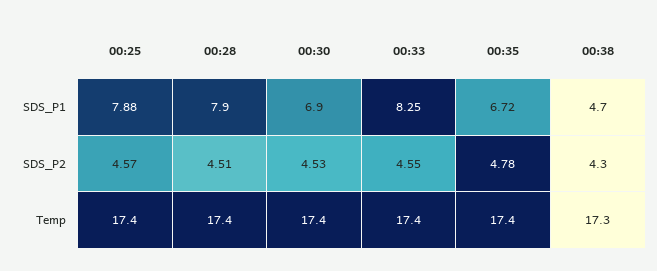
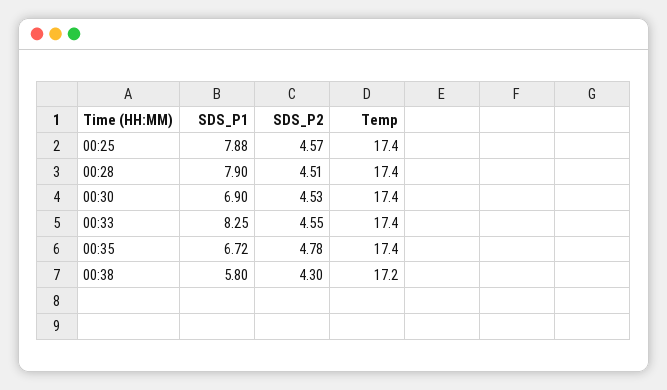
  {
    "00:25": {
      "SDS_P1": 7.88,
      "SDS_P2": 4.57,
      "Temp": 17.4
    },
    "00:28": {
      "SDS_P1": 7.9,
      "SDS_P2": 4.51,
      "Temp": 17.4
    },
    "00:30": {
      "SDS_P1": 6.9,
      "SDS_P2": 4.53,
      "Temp": 17.4
    },
    "00:33": {
      "SDS_P1": 8.25,
      "SDS_P2": 4.55,
      "Temp": 17.4
    },
    "00:35": {
      "SDS_P1": 6.72,
      "SDS_P2": 4.78,
      "Temp": 17.4
    },
    "00:38": {
-     "SDS_P1": 4.7,
+     "SDS_P1": 5.8,
      "SDS_P2": 4.3,
-     "Temp": 17.3
+     "Temp": 17.2
    }
  }

